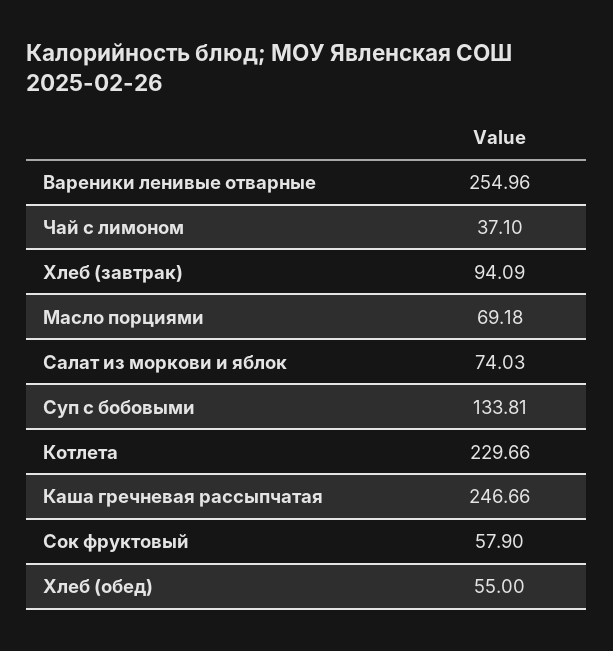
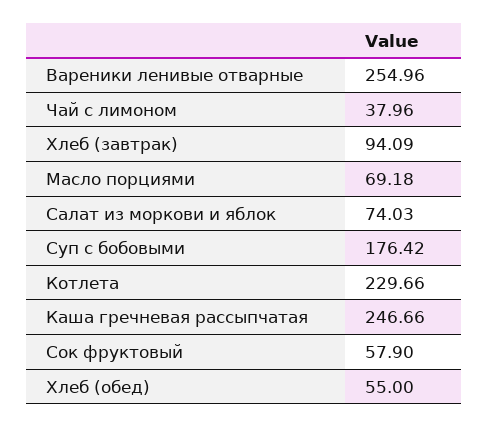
  {
    "Вареники ленивые отварные": 254.96,
-   "Чай с лимоном": 37.1,
+   "Чай с лимоном": 37.96,
    "Хлеб (завтрак)": 94.09,
    "Масло порциями": 69.18,
    "Салат из моркови и яблок": 74.03,
-   "Суп с бобовыми": 133.81,
+   "Суп с бобовыми": 176.42,
    "Котлета": 229.66,
    "Каша гречневая рассыпчатая": 246.66,
    "Сок фруктовый": 57.9,
    "Хлеб (обед)": 55
  }

